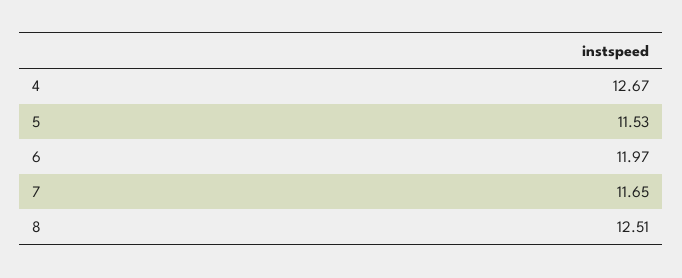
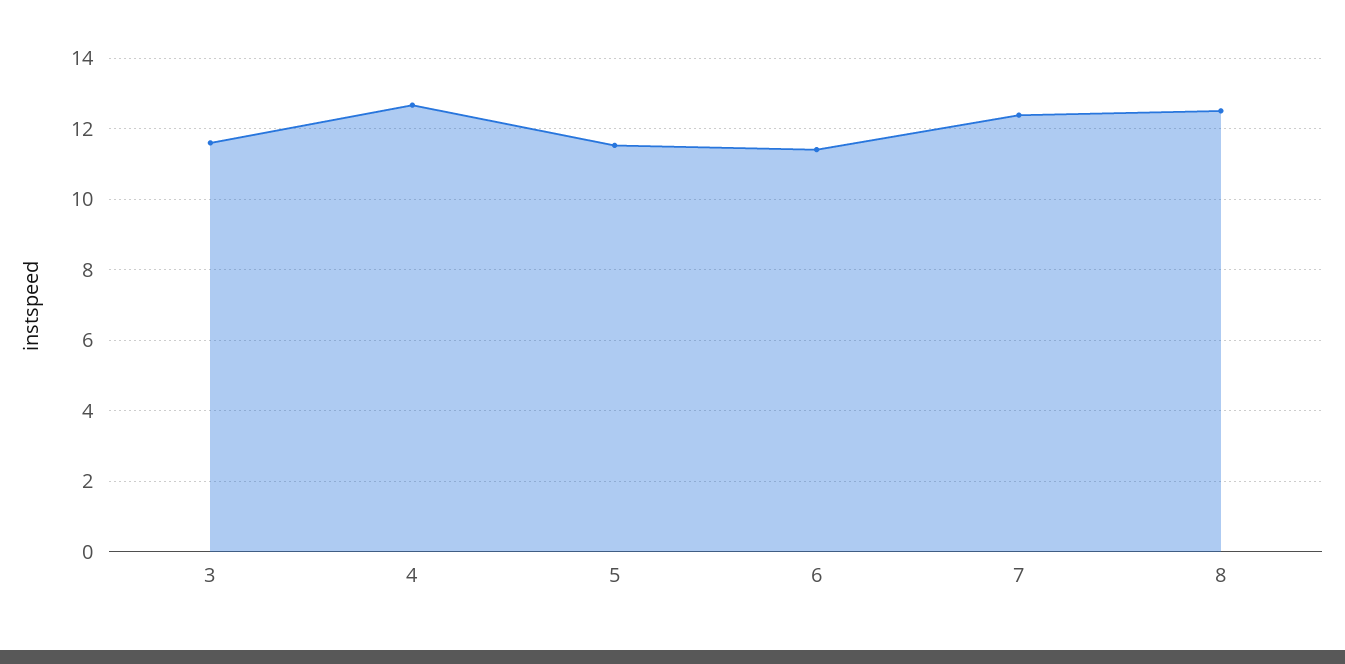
  {
    "4": 12.67,
    "5": 11.53,
-   "6": 11.97,
+   "6": 11.4,
-   "7": 11.65,
+   "7": 12.4,
-   "8": 12.51
+   "8": 12.51,
+   "3": 11.6
  }

